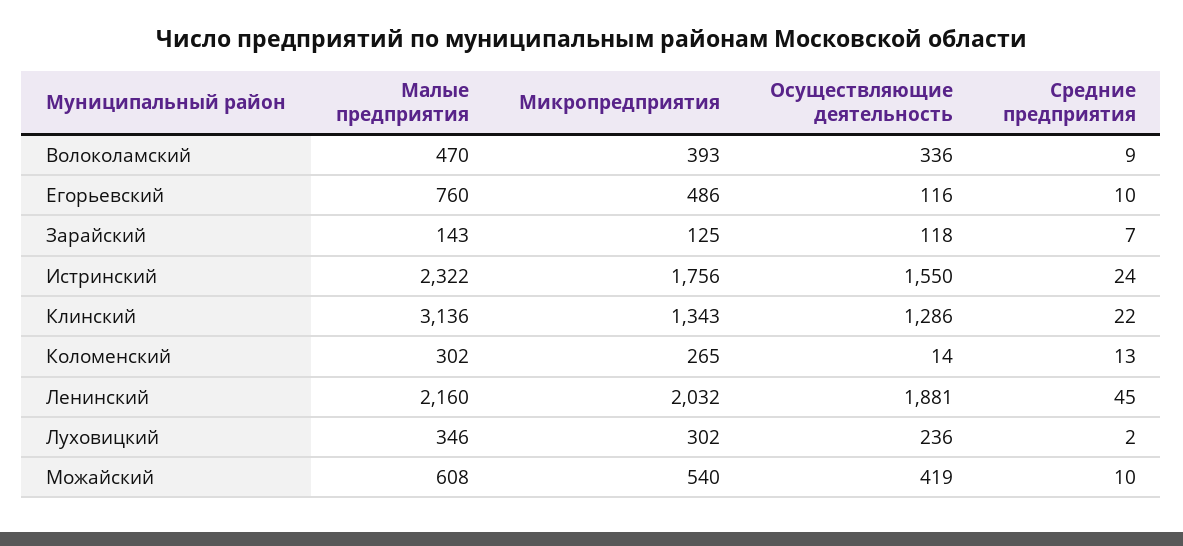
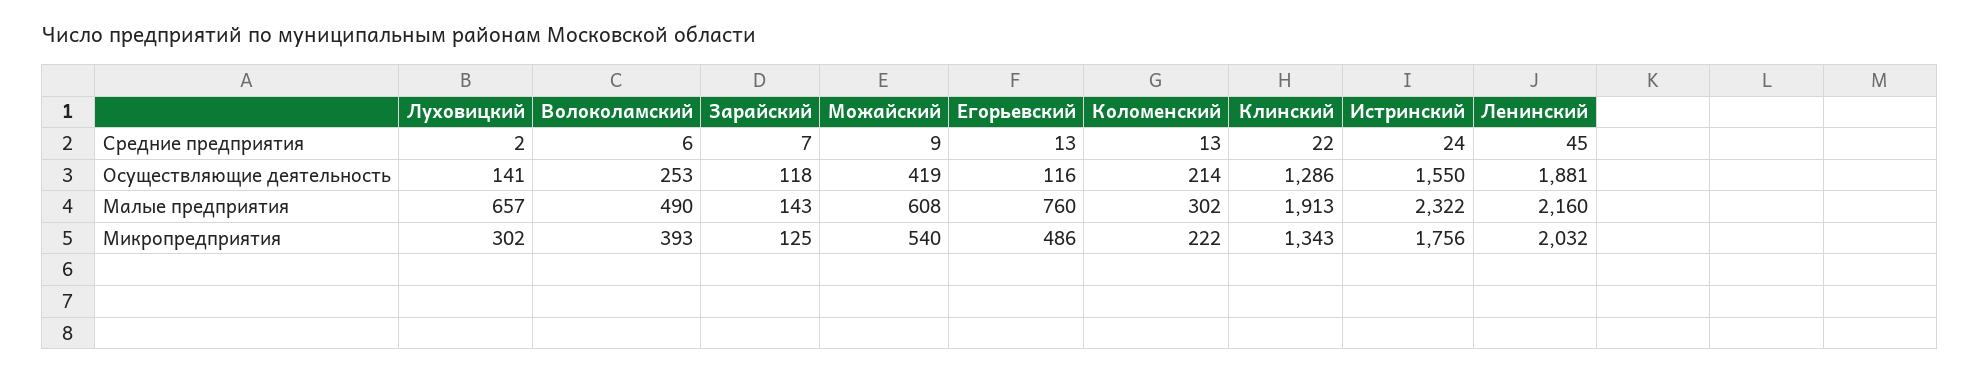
  {
    "Малые предприятия": {
-     "Волоколамский": 470,
+     "Волоколамский": 490,
      "Егорьевский": 760,
      "Зарайский": 143,
      "Истринский": 2322,
-     "Клинский": 3136,
+     "Клинский": 1913,
      "Коломенский": 302,
      "Ленинский": 2160,
-     "Луховицкий": 346,
+     "Луховицкий": 657,
      "Можайский": 608
    },
    "Микропредприятия": {
      "Волоколамский": 393,
      "Егорьевский": 486,
      "Зарайский": 125,
      "Истринский": 1756,
      "Клинский": 1343,
-     "Коломенский": 265,
+     "Коломенский": 222,
      "Ленинский": 2032,
      "Луховицкий": 302,
      "Можайский": 540
    },
    "Осуществляющие деятельность": {
-     "Волоколамский": 336,
+     "Волоколамский": 253,
      "Егорьевский": 116,
      "Зарайский": 118,
      "Истринский": 1550,
      "Клинский": 1286,
-     "Коломенский": 14,
+     "Коломенский": 214,
      "Ленинский": 1881,
-     "Луховицкий": 236,
+     "Луховицкий": 141,
      "Можайский": 419
    },
    "Средние предприятия": {
-     "Волоколамский": 9,
+     "Волоколамский": 6,
-     "Егорьевский": 10,
+     "Егорьевский": 13,
      "Зарайский": 7,
      "Истринский": 24,
      "Клинский": 22,
      "Коломенский": 13,
      "Ленинский": 45,
      "Луховицкий": 2,
-     "Можайский": 10
+     "Можайский": 9
    }
  }

